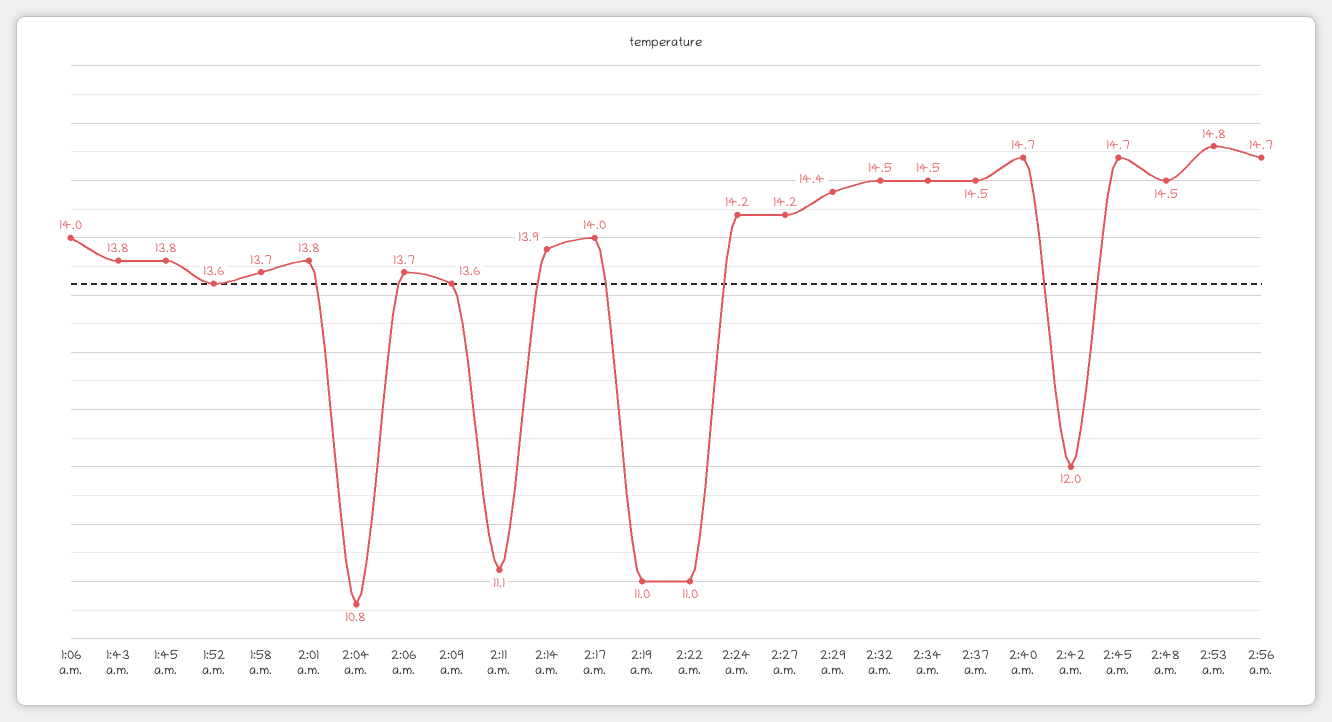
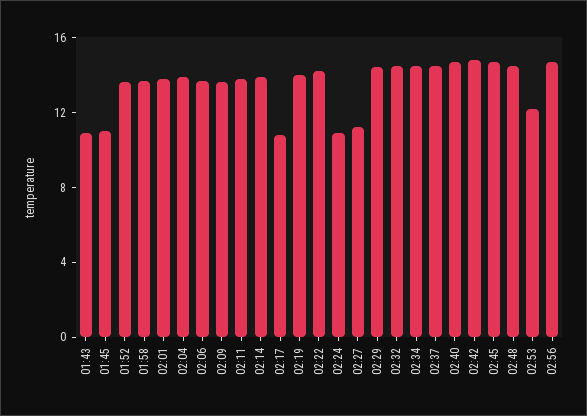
  {
-   "1:06 a.m.": 14,
-   "1:43 a.m.": 13.8,
+   "1:43 a.m.": 11,
-   "1:45 a.m.": 13.8,
+   "1:45 a.m.": 11,
    "1:52 a.m.": 13.6,
    "1:58 a.m.": 13.7,
    "2:01 a.m.": 13.8,
-   "2:04 a.m.": 10.8,
+   "2:04 a.m.": 14,
    "2:06 a.m.": 13.7,
    "2:09 a.m.": 13.6,
-   "2:11 a.m.": 11.1,
+   "2:11 a.m.": 14,
    "2:14 a.m.": 13.9,
-   "2:17 a.m.": 14,
+   "2:17 a.m.": 11,
-   "2:19 a.m.": 11,
+   "2:19 a.m.": 14,
-   "2:22 a.m.": 11,
+   "2:22 a.m.": 14,
-   "2:24 a.m.": 14.2,
+   "2:24 a.m.": 11,
-   "2:27 a.m.": 14.2,
+   "2:27 a.m.": 11,
    "2:29 a.m.": 14.4,
    "2:32 a.m.": 14.5,
    "2:34 a.m.": 14.5,
    "2:37 a.m.": 14.5,
    "2:40 a.m.": 14.7,
-   "2:42 a.m.": 12,
+   "2:42 a.m.": 15,
    "2:45 a.m.": 14.7,
    "2:48 a.m.": 14.5,
-   "2:53 a.m.": 14.8,
+   "2:53 a.m.": 12,
    "2:56 a.m.": 14.7
  }

